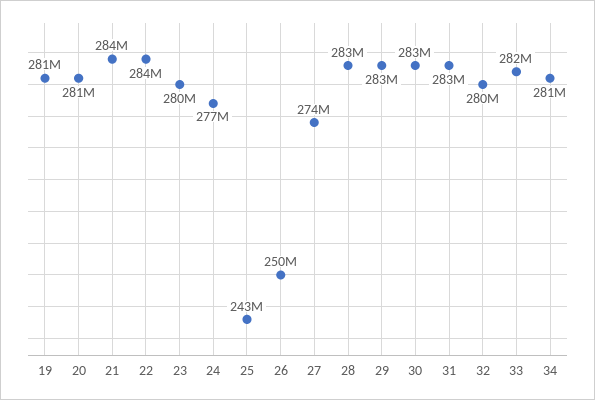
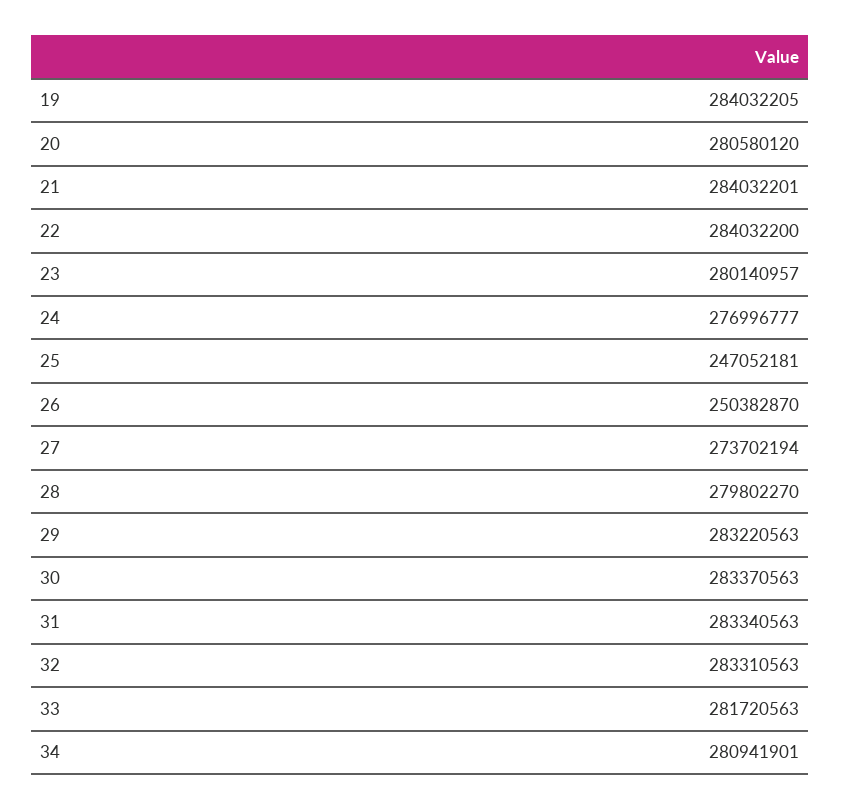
  {
-   "19": 281000000,
+   "19": 284032205,
    "20": 280580120,
    "21": 284032201,
    "22": 284032200,
    "23": 280140957,
    "24": 276996777,
-   "25": 243000000,
+   "25": 247052181,
    "26": 250382870,
    "27": 273702194,
-   "28": 283000000,
+   "28": 279802270,
    "29": 283220563,
    "30": 283370563,
    "31": 283340563,
-   "32": 280000000,
+   "32": 283310563,
    "33": 281720563,
    "34": 280941901
  }

